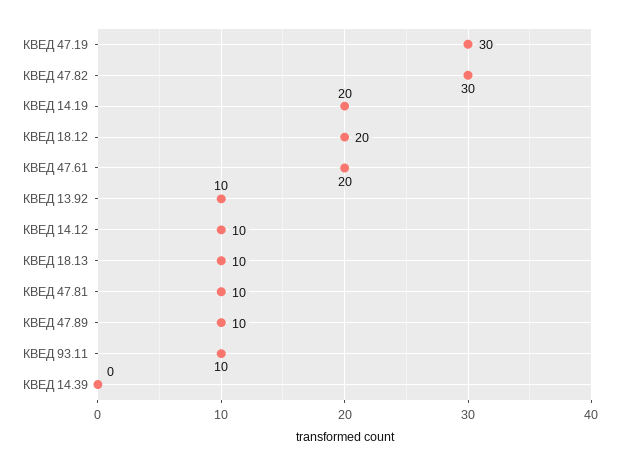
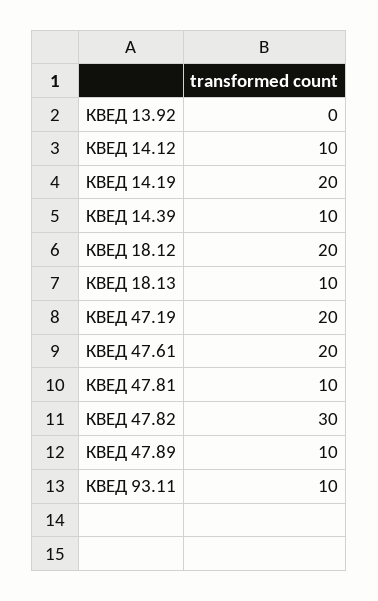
  {
-   "КВЕД 47.19": 30,
+   "КВЕД 47.19": 20,
    "КВЕД 47.82": 30,
    "КВЕД 14.19": 20,
    "КВЕД 18.12": 20,
    "КВЕД 47.61": 20,
-   "КВЕД 13.92": 10,
+   "КВЕД 13.92": 0,
    "КВЕД 14.12": 10,
    "КВЕД 18.13": 10,
    "КВЕД 47.81": 10,
    "КВЕД 47.89": 10,
    "КВЕД 93.11": 10,
-   "КВЕД 14.39": 0
+   "КВЕД 14.39": 10
  }

